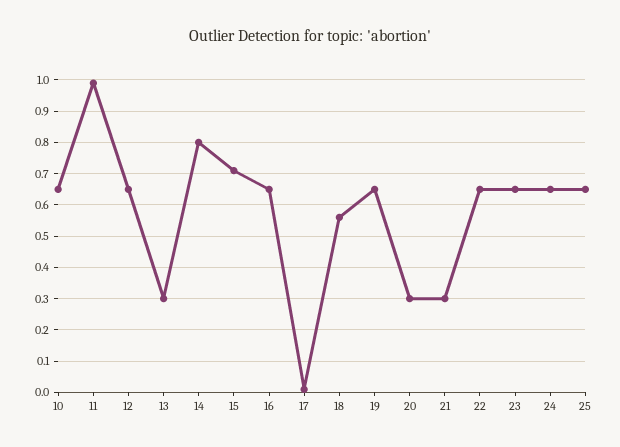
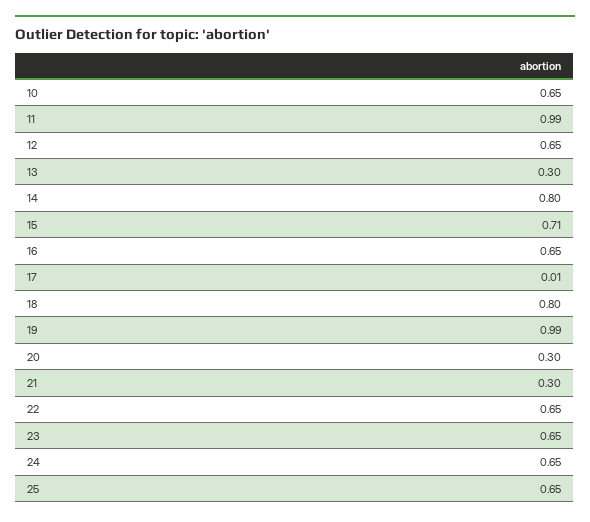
  {
    "10": 0.65,
    "11": 0.99,
    "12": 0.65,
    "13": 0.3,
    "14": 0.8,
    "15": 0.71,
    "16": 0.65,
    "17": 0.01,
-   "18": 0.55,
+   "18": 0.8,
-   "19": 0.65,
+   "19": 0.99,
    "20": 0.3,
    "21": 0.3,
    "22": 0.65,
    "23": 0.65,
    "24": 0.65,
    "25": 0.65
  }

